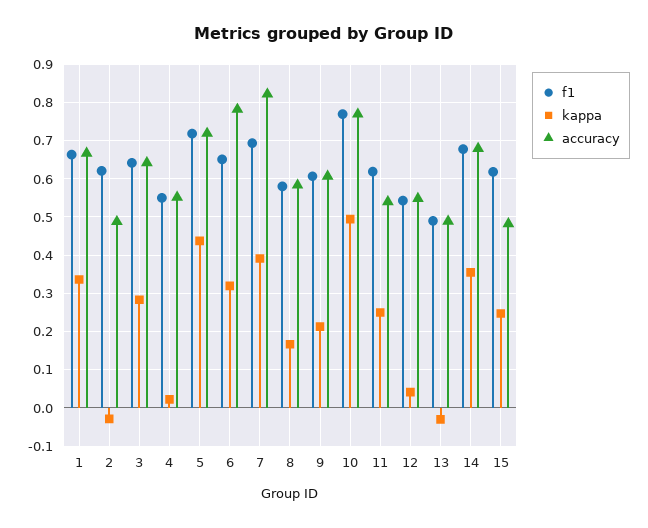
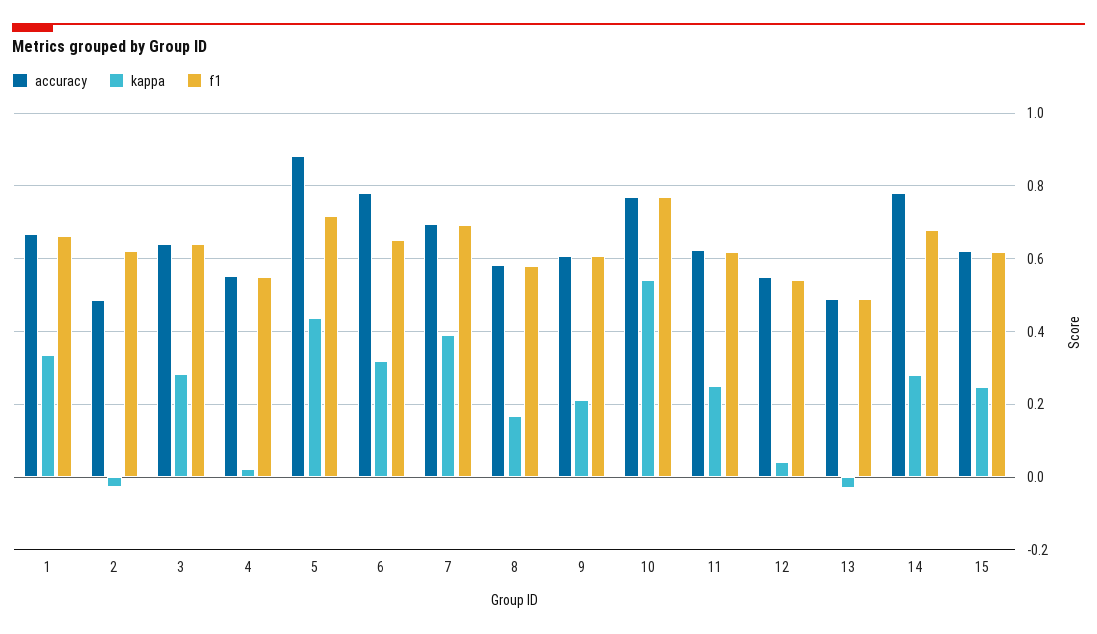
  {
    "f1": {
      "1": 0.66,
      "2": 0.62,
      "3": 0.64,
      "4": 0.54,
      "5": 0.72,
      "6": 0.66,
      "7": 0.7,
      "8": 0.58,
      "9": 0.6,
      "10": 0.76,
      "11": 0.62,
      "12": 0.54,
      "13": 0.48,
      "14": 0.68,
      "15": 0.62
    },
    "kappa": {
      "1": 0.34,
      "2": -0.02,
      "3": 0.28,
      "4": 0.02,
      "5": 0.44,
      "6": 0.32,
      "7": 0.4,
      "8": 0.16,
      "9": 0.22,
-     "10": 0.5,
+     "10": 0.54,
      "11": 0.26,
      "12": 0.04,
      "13": -0.02,
-     "14": 0.36,
+     "14": 0.28,
      "15": 0.24
    },
    "accuracy": {
      "1": 0.66,
      "2": 0.48,
      "3": 0.64,
      "4": 0.56,
-     "5": 0.72,
+     "5": 0.88,
      "6": 0.78,
-     "7": 0.82,
+     "7": 0.7,
      "8": 0.58,
      "9": 0.6,
      "10": 0.76,
-     "11": 0.54,
+     "11": 0.62,
      "12": 0.54,
      "13": 0.48,
-     "14": 0.68,
+     "14": 0.78,
-     "15": 0.48
+     "15": 0.62
    }
  }

